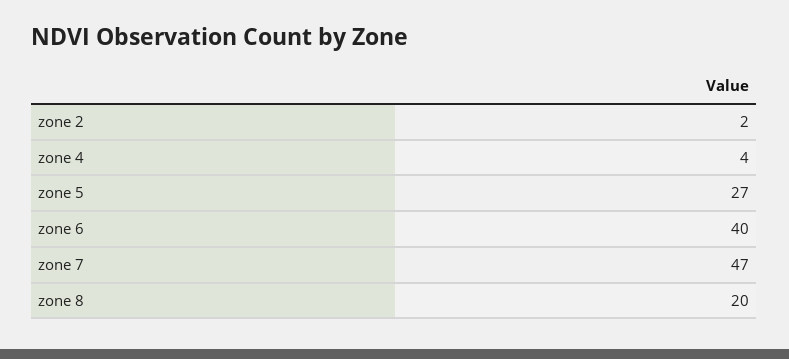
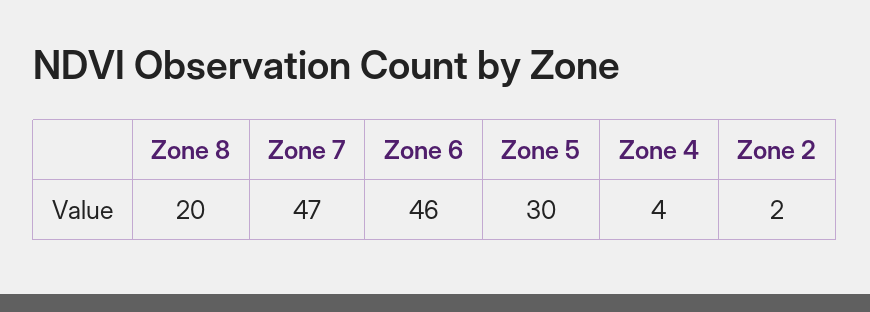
  {
    "zone 2": 2,
    "zone 4": 4,
-   "zone 5": 27,
+   "zone 5": 30,
-   "zone 6": 40,
+   "zone 6": 46,
    "zone 7": 47,
    "zone 8": 20
  }

